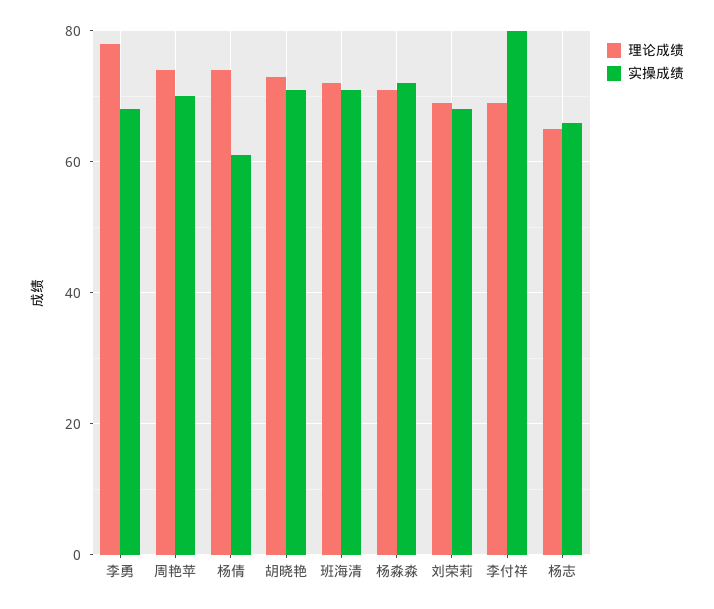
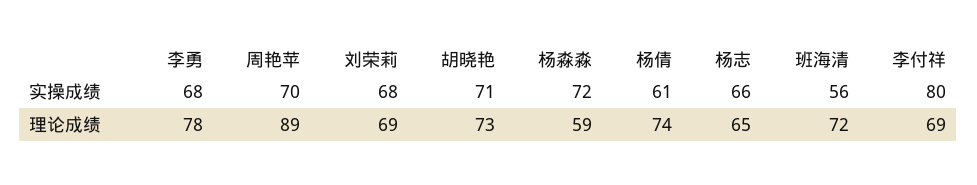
  {
    "理论成绩": {
      "李勇": 78,
-     "周艳苹": 75,
+     "周艳苹": 89,
      "杨倩": 74,
      "胡晓艳": 73,
      "班海清": 72,
-     "杨淼淼": 70,
+     "杨淼淼": 59,
      "刘荣莉": 69,
      "李付祥": 69,
      "杨志": 65
    },
    "实操成绩": {
      "李勇": 68,
      "周艳苹": 70,
      "杨倩": 61,
      "胡晓艳": 71,
-     "班海清": 70,
+     "班海清": 56,
      "杨淼淼": 72,
      "刘荣莉": 68,
      "李付祥": 80,
      "杨志": 66
    }
  }

